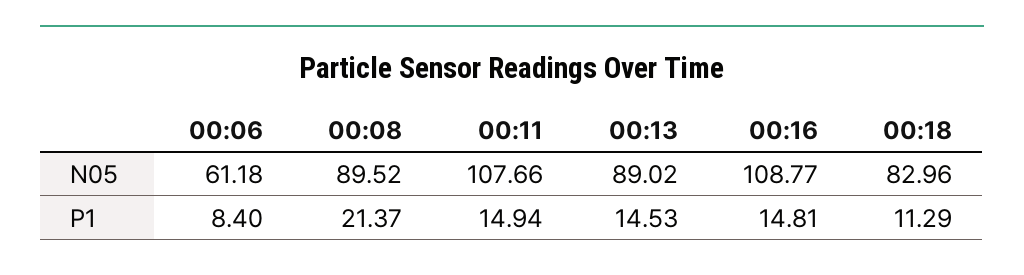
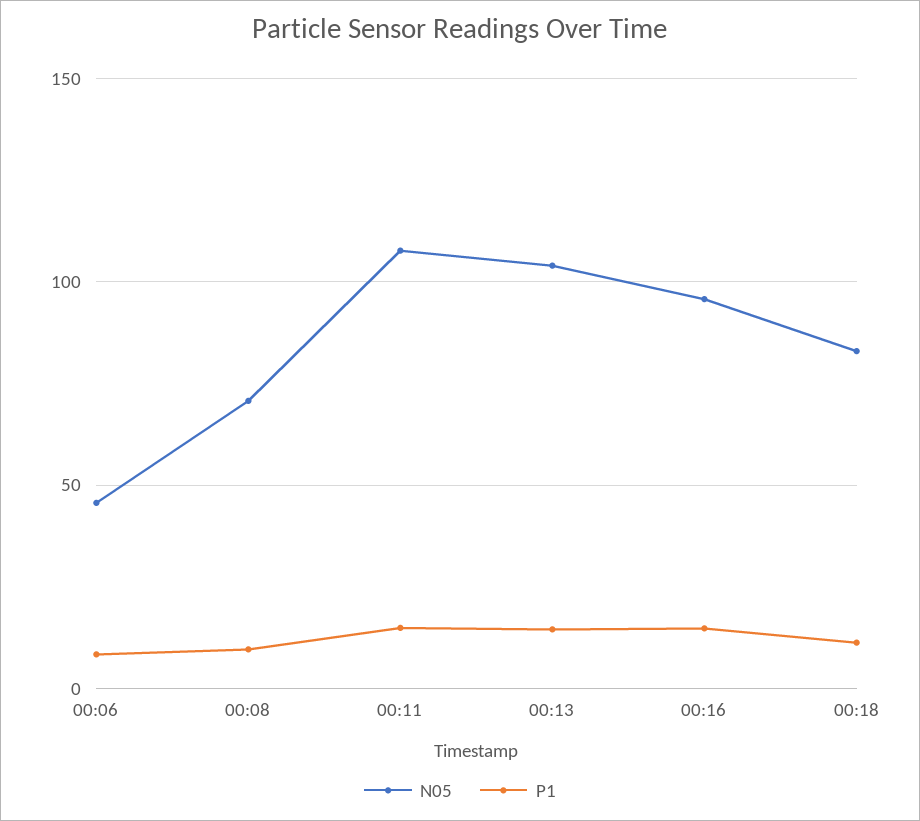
  {
    "N05": {
-     "00:06": 61.18,
+     "00:06": 45,
-     "00:08": 89.52,
+     "00:08": 70,
      "00:11": 107.66,
-     "00:13": 89.02,
+     "00:13": 105,
-     "00:16": 108.77,
+     "00:16": 95,
      "00:18": 82.96
    },
    "P1": {
      "00:06": 8.4,
-     "00:08": 21.37,
+     "00:08": 10,
      "00:11": 14.94,
      "00:13": 14.53,
      "00:16": 14.81,
      "00:18": 11.29
    }
  }

